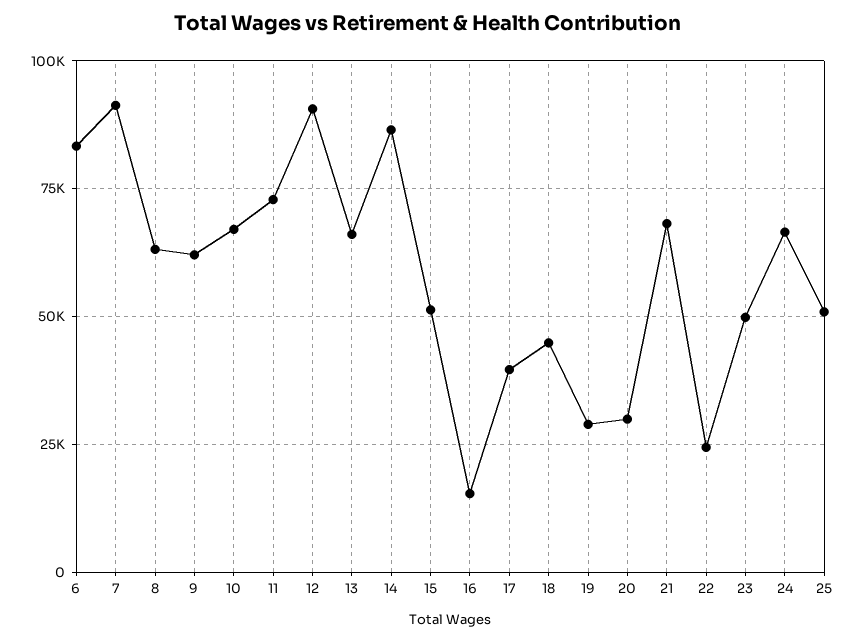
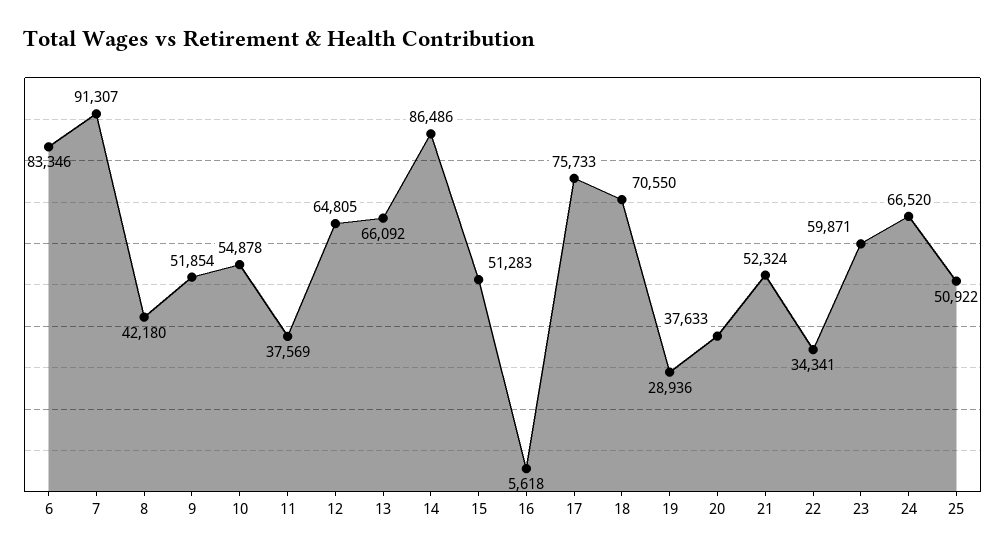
  {
    "6": 83346,
    "7": 91307,
-   "8": 62500,
+   "8": 42180,
-   "9": 62500,
+   "9": 51854,
-   "10": 67500,
+   "10": 54878,
-   "11": 72500,
+   "11": 37569,
-   "12": 90000,
+   "12": 64805,
    "13": 66092,
    "14": 86486,
    "15": 51283,
-   "16": 15000,
+   "16": 5618,
-   "17": 40000,
+   "17": 75733,
-   "18": 45000,
+   "18": 70550,
    "19": 28936,
-   "20": 30000,
+   "20": 37633,
-   "21": 67500,
+   "21": 52324,
-   "22": 25000,
+   "22": 34341,
-   "23": 50000,
+   "23": 59871,
    "24": 66520,
    "25": 50922
  }

